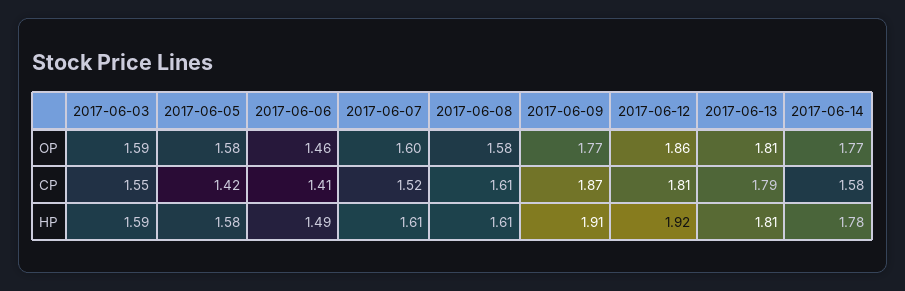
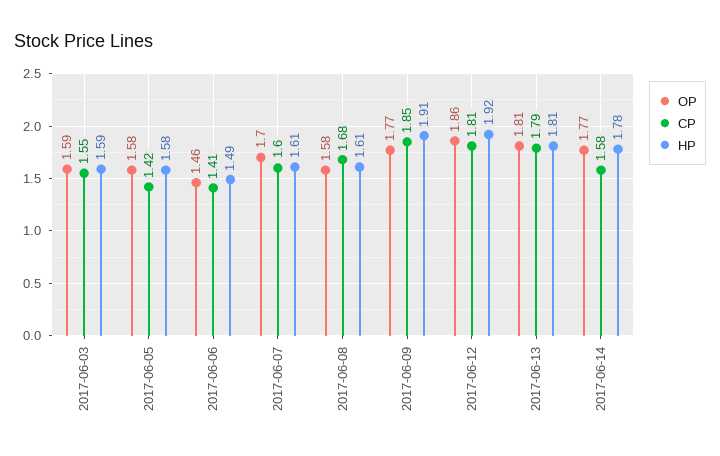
  {
    "OP": {
      "2017-06-03": 1.59,
      "2017-06-05": 1.58,
      "2017-06-06": 1.46,
-     "2017-06-07": 1.6,
+     "2017-06-07": 1.7,
      "2017-06-08": 1.58,
      "2017-06-09": 1.77,
      "2017-06-12": 1.86,
      "2017-06-13": 1.81,
      "2017-06-14": 1.77
    },
    "CP": {
      "2017-06-03": 1.55,
      "2017-06-05": 1.42,
      "2017-06-06": 1.41,
-     "2017-06-07": 1.52,
+     "2017-06-07": 1.6,
-     "2017-06-08": 1.61,
+     "2017-06-08": 1.68,
-     "2017-06-09": 1.87,
+     "2017-06-09": 1.85,
      "2017-06-12": 1.81,
      "2017-06-13": 1.79,
      "2017-06-14": 1.58
    },
    "HP": {
      "2017-06-03": 1.59,
      "2017-06-05": 1.58,
      "2017-06-06": 1.49,
      "2017-06-07": 1.61,
      "2017-06-08": 1.61,
      "2017-06-09": 1.91,
      "2017-06-12": 1.92,
      "2017-06-13": 1.81,
      "2017-06-14": 1.78
    }
  }

